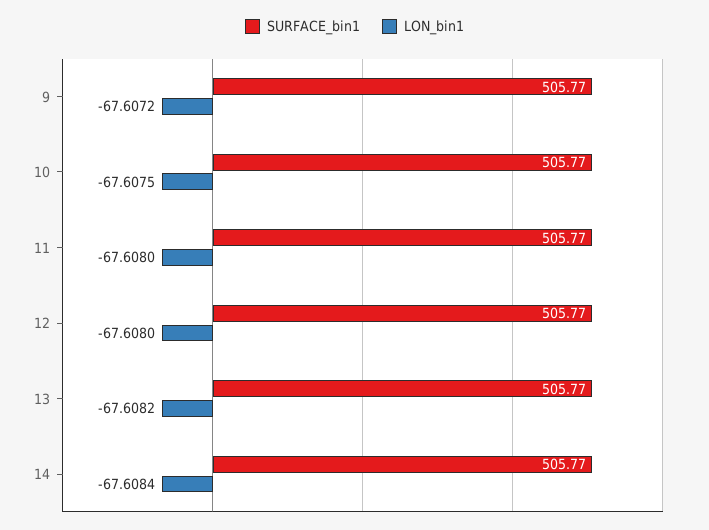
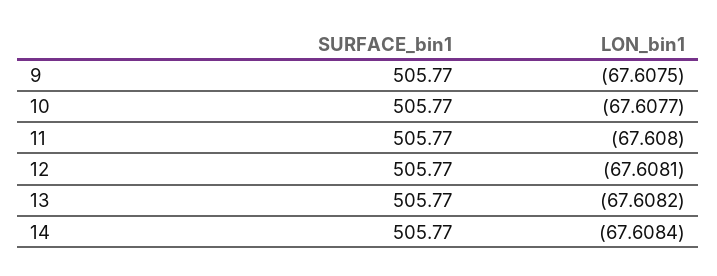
  {
    "SURFACE_bin1": {
      "9": 505.77,
      "10": 505.77,
      "11": 505.77,
      "12": 505.77,
      "13": 505.77,
      "14": 505.77
    },
    "LON_bin1": {
-     "9": -67.6072,
+     "9": -67.6075,
-     "10": -67.6075,
+     "10": -67.6077,
      "11": -67.608,
-     "12": -67.608,
+     "12": -67.6081,
      "13": -67.6082,
      "14": -67.6084
    }
  }

